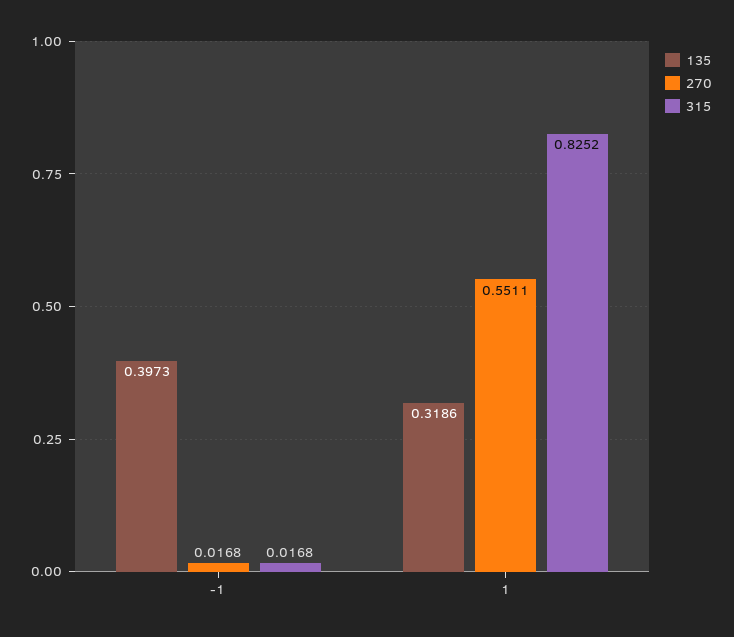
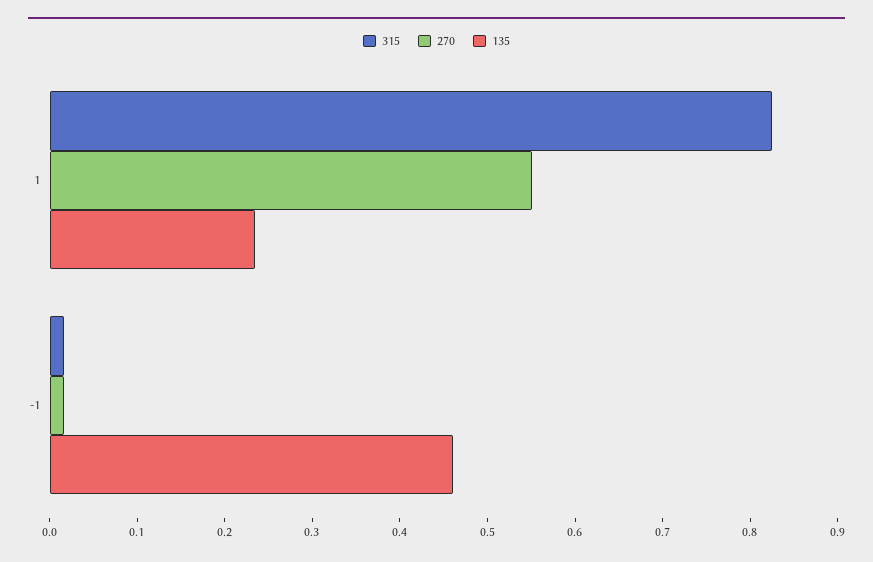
  {
    "135": {
-     "-1": 0.3973,
+     "-1": 0.46,
-     "1": 0.3186
+     "1": 0.24
    },
    "270": {
      "-1": 0.0168,
      "1": 0.5511
    },
    "315": {
      "-1": 0.0168,
      "1": 0.8252
    }
  }

